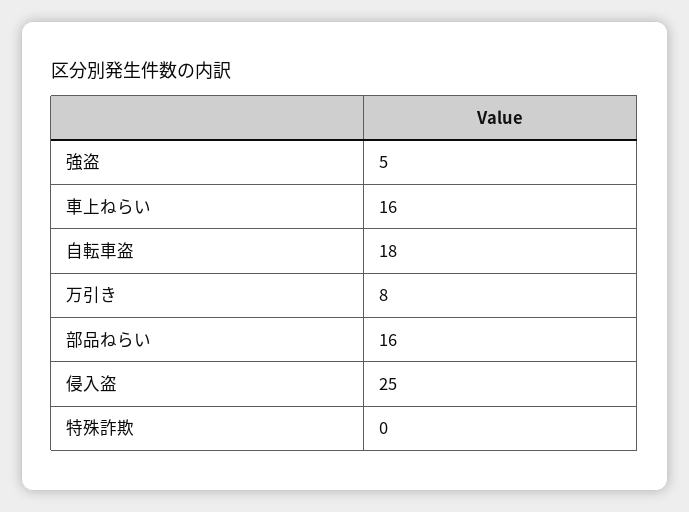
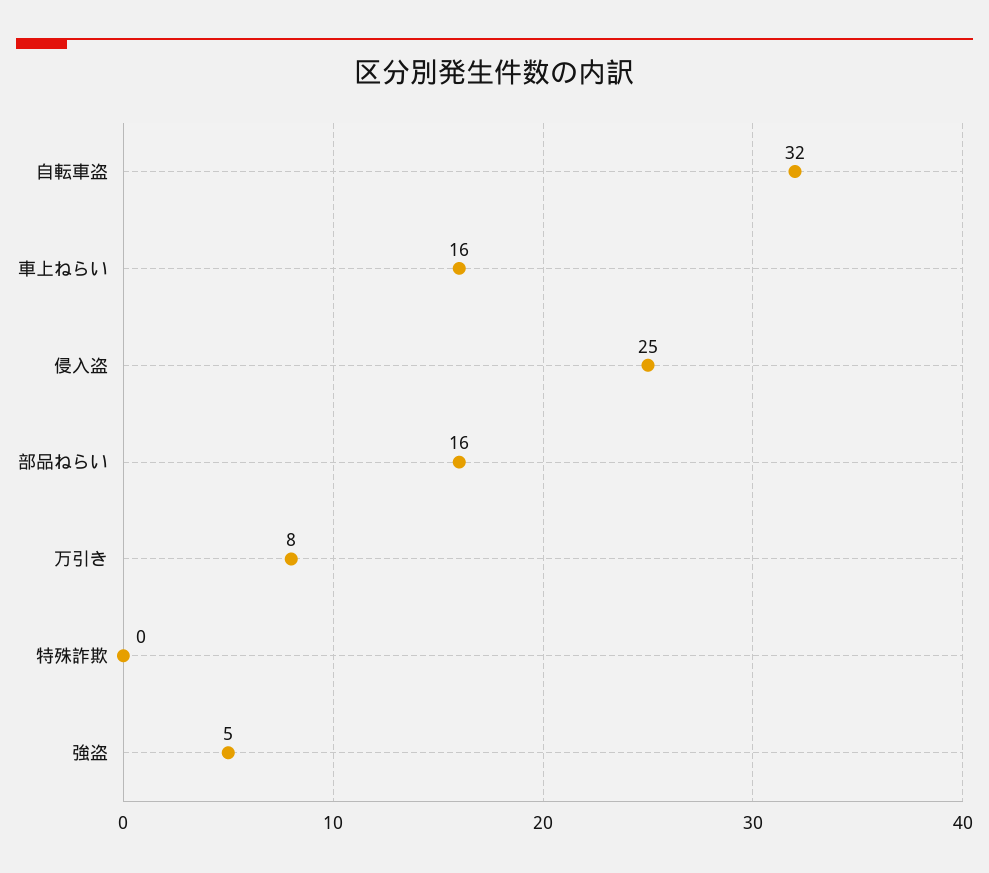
  {
    "強盗": 5,
    "車上ねらい": 16,
-   "自転車盗": 18,
+   "自転車盗": 32,
    "万引き": 8,
    "部品ねらい": 16,
    "侵入盗": 25,
    "特殊詐欺": 0
  }

